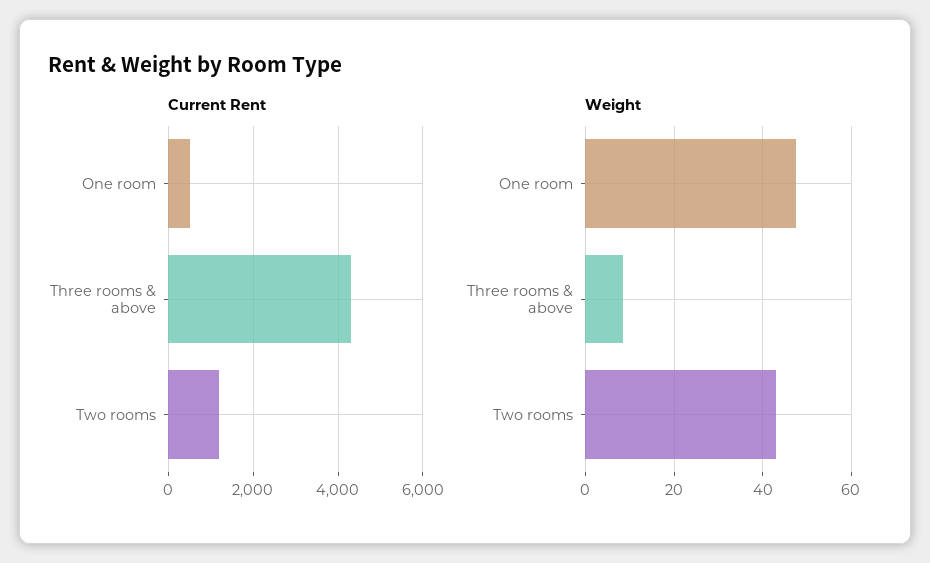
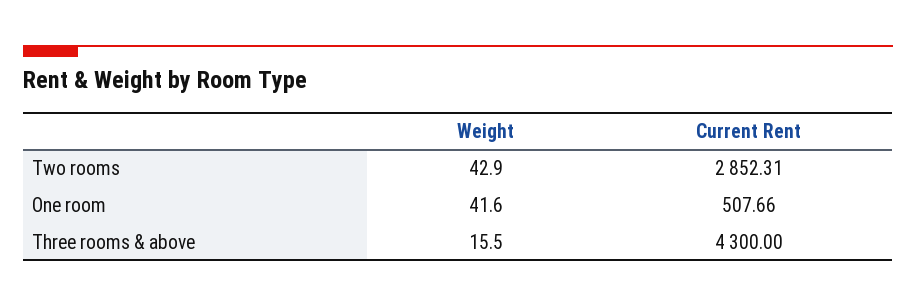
  {
    "Current Rent": {
      "One room": 507.66,
      "Three rooms & above": 4300,
-     "Two rooms": 1200
+     "Two rooms": 2852.31
    },
    "Weight": {
-     "One room": 48,
+     "One room": 41.6,
-     "Three rooms & above": 8,
+     "Three rooms & above": 15.5,
      "Two rooms": 42.9
    }
  }

